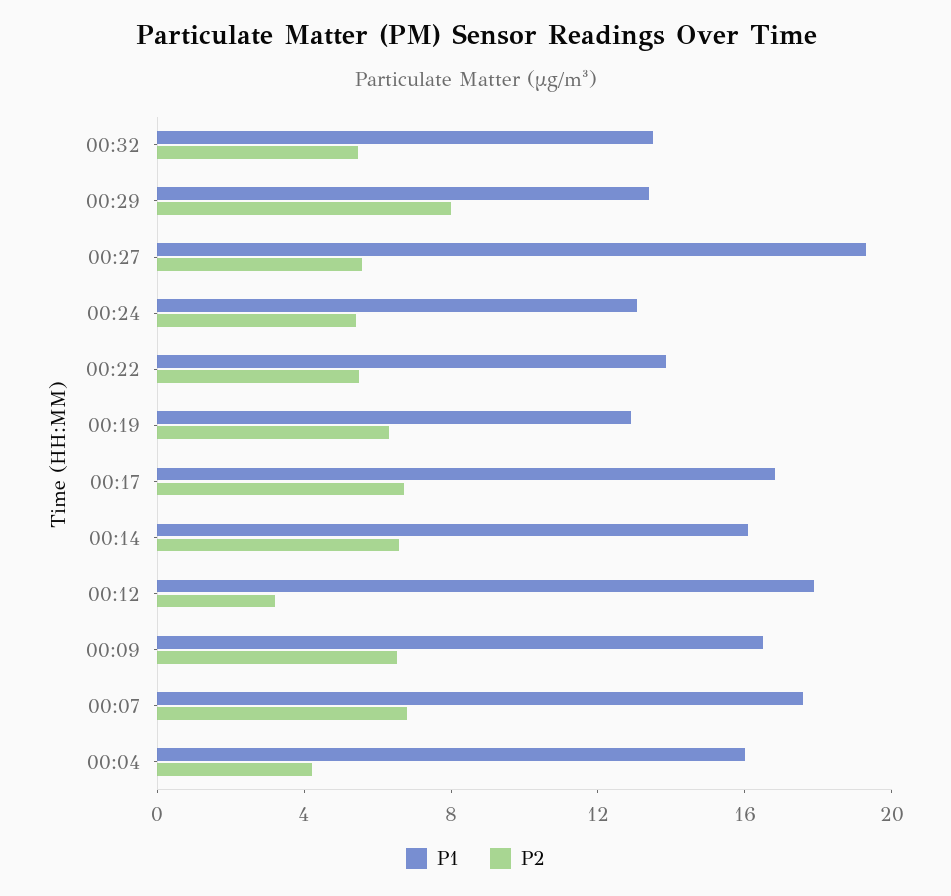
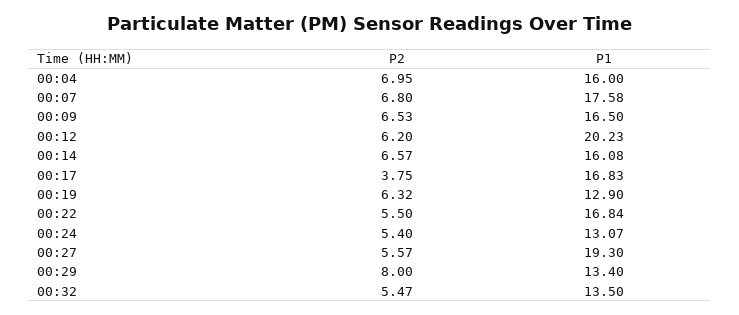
  {
    "P1": {
      "00:32": 13.5,
      "00:29": 13.4,
      "00:27": 19.3,
      "00:24": 13.07,
-     "00:22": 14,
+     "00:22": 16.84,
      "00:19": 12.9,
      "00:17": 16.83,
      "00:14": 16.08,
-     "00:12": 18,
+     "00:12": 20.23,
      "00:09": 16.5,
      "00:07": 17.58,
      "00:04": 16
    },
    "P2": {
      "00:32": 5.47,
      "00:29": 8,
      "00:27": 5.57,
      "00:24": 5.4,
      "00:22": 5.5,
      "00:19": 6.32,
-     "00:17": 7,
+     "00:17": 3.75,
      "00:14": 6.57,
-     "00:12": 3,
+     "00:12": 6.2,
      "00:09": 6.53,
      "00:07": 6.8,
-     "00:04": 4
+     "00:04": 6.95
    }
  }

